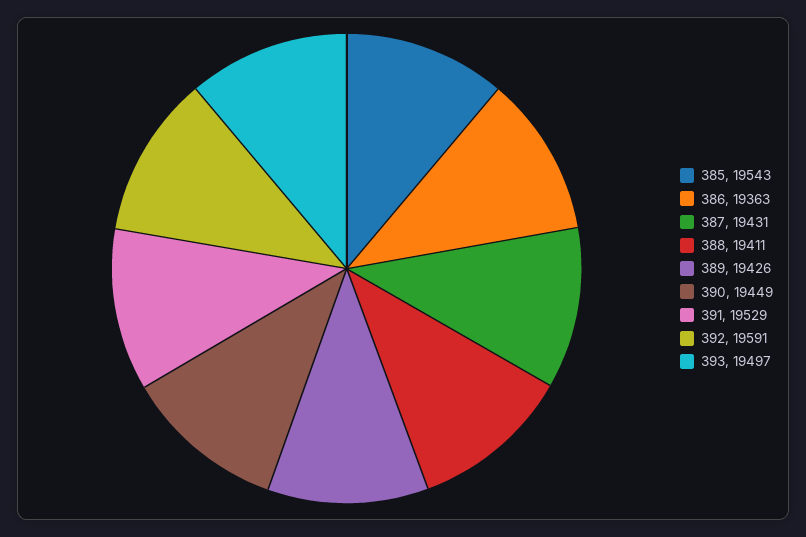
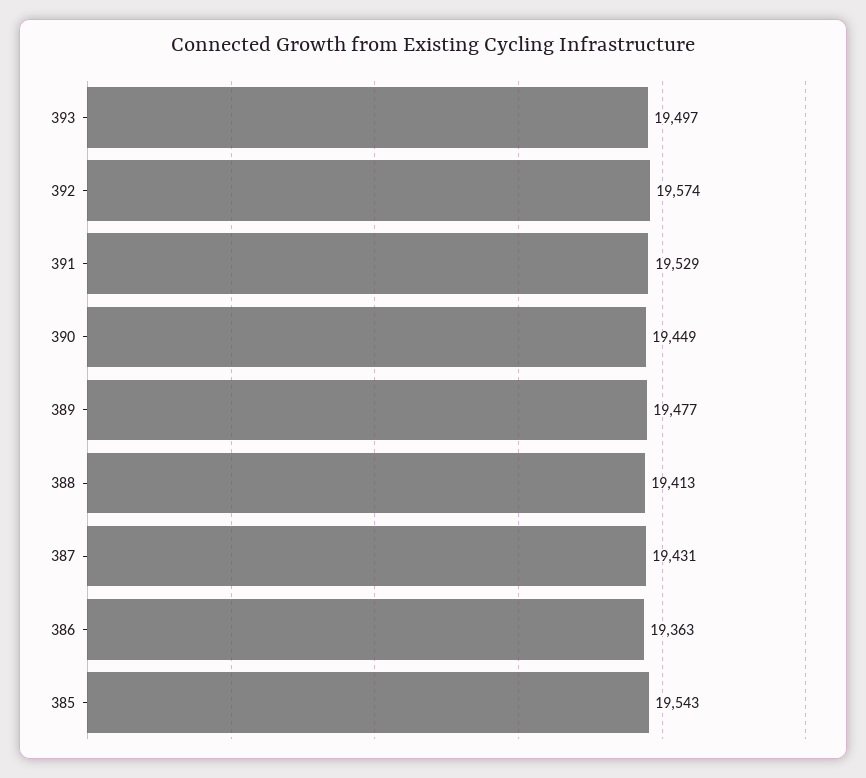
  {
    "385": 19543,
    "386": 19363,
    "387": 19431,
-   "388": 19411,
+   "388": 19413,
-   "389": 19426,
+   "389": 19477,
    "390": 19449,
    "391": 19529,
-   "392": 19591,
+   "392": 19574,
    "393": 19497
  }

